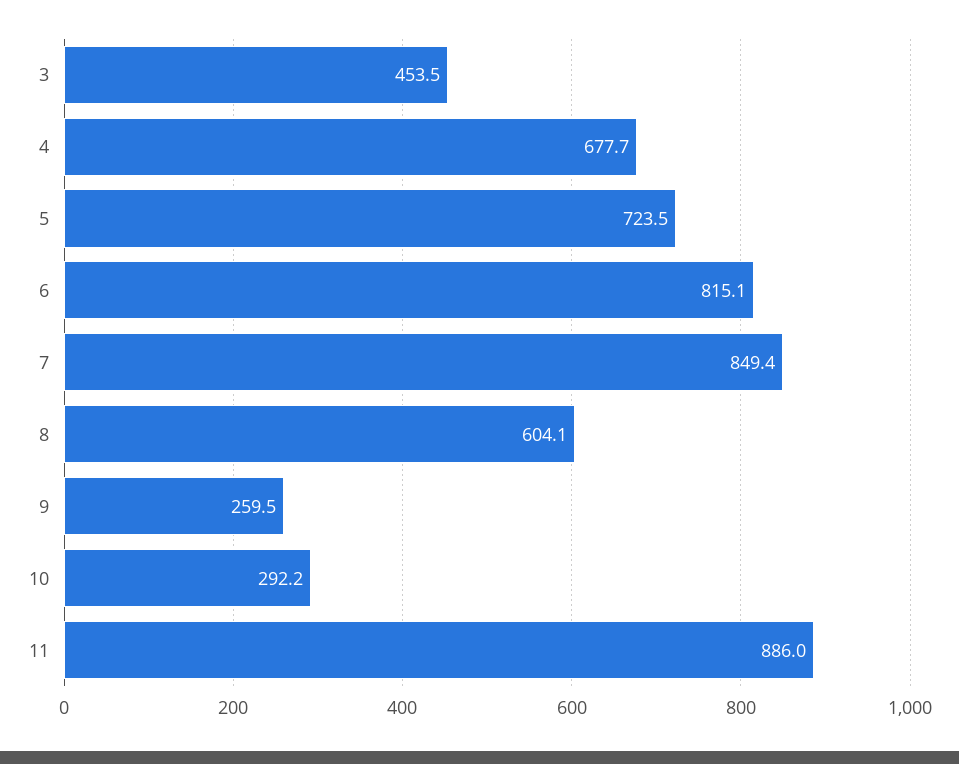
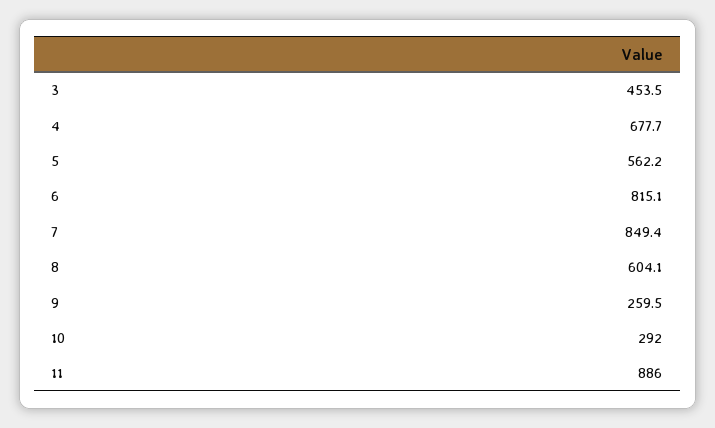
  {
    "3": 453.5,
    "4": 677.7,
-   "5": 723.5,
+   "5": 562.2,
    "6": 815.1,
    "7": 849.4,
    "8": 604.1,
    "9": 259.5,
-   "10": 292.2,
+   "10": 292,
    "11": 886
  }

